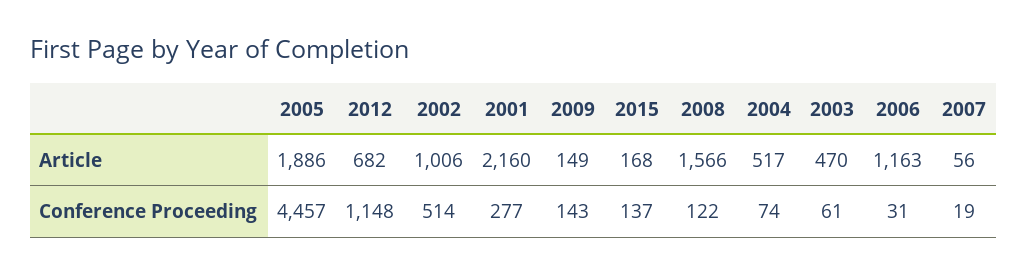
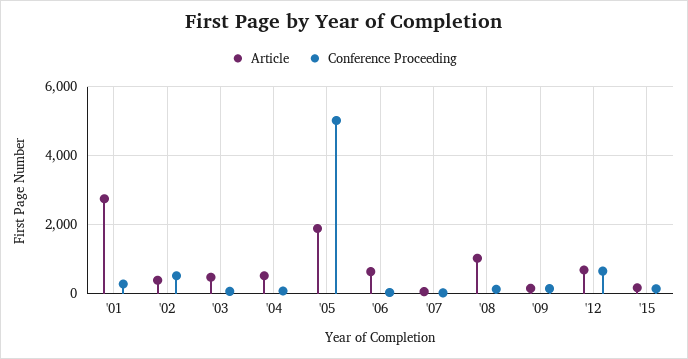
  {
    "Article": {
      "2005": 1886,
      "2012": 682,
-     "2002": 1006,
+     "2002": 400,
-     "2001": 2160,
+     "2001": 2800,
      "2009": 149,
      "2015": 168,
-     "2008": 1566,
+     "2008": 1000,
      "2004": 517,
      "2003": 470,
-     "2006": 1163,
+     "2006": 600,
      "2007": 56
    },
    "Conference Proceeding": {
-     "2005": 4457,
+     "2005": 5000,
-     "2012": 1148,
+     "2012": 600,
      "2002": 514,
      "2001": 277,
      "2009": 143,
      "2015": 137,
      "2008": 122,
      "2004": 74,
      "2003": 61,
      "2006": 31,
      "2007": 19
    }
  }

